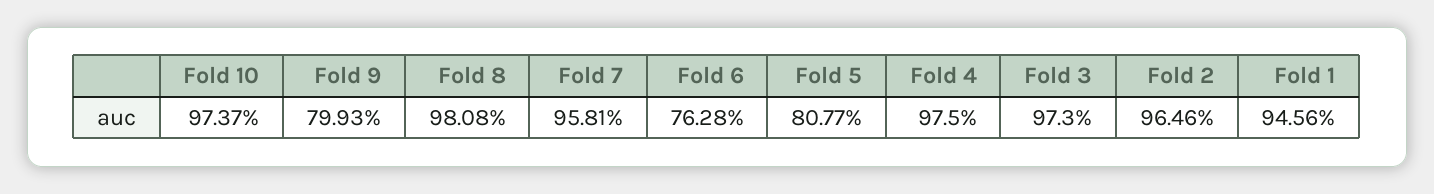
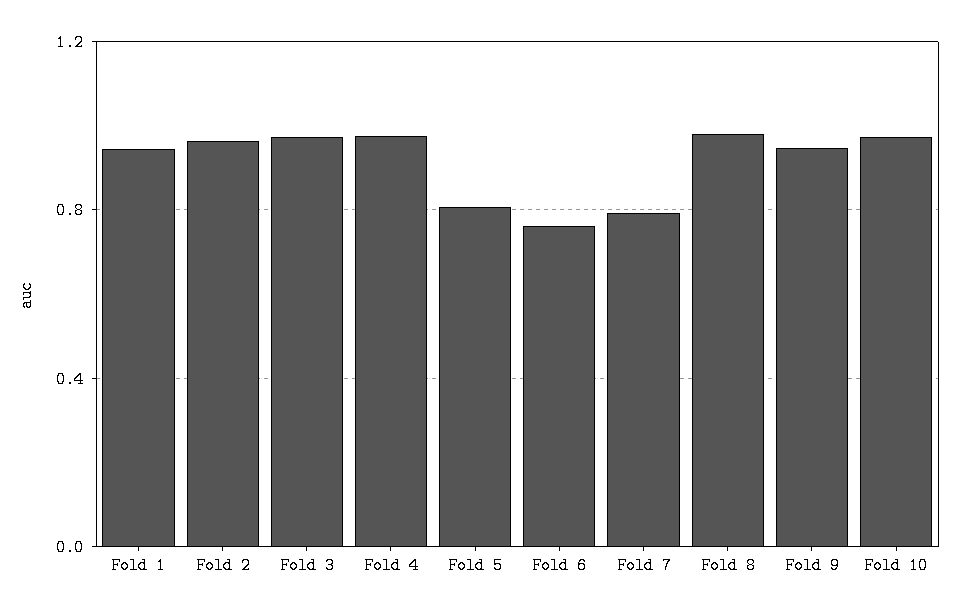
  {
    "Fold 10": 0.9737,
-   "Fold 9": 0.7993,
+   "Fold 9": 0.95,
    "Fold 8": 0.9808,
-   "Fold 7": 0.9581,
+   "Fold 7": 0.8,
    "Fold 6": 0.7628,
    "Fold 5": 0.8077,
    "Fold 4": 0.975,
    "Fold 3": 0.973,
    "Fold 2": 0.9646,
    "Fold 1": 0.9456
  }

